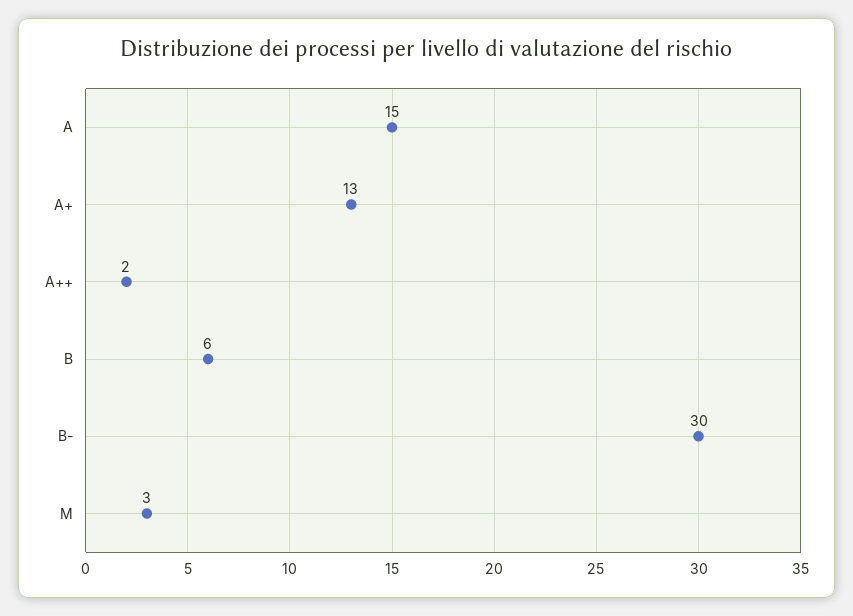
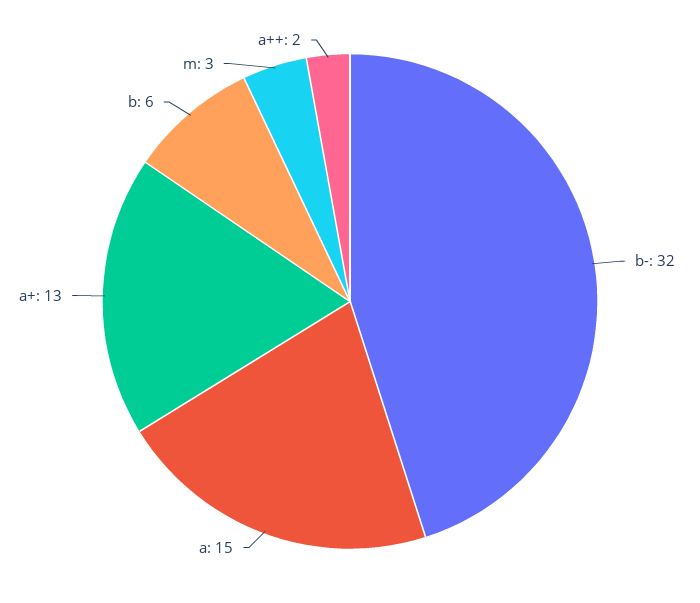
  {
    "A": 15,
    "A+": 13,
    "A++": 2,
    "B": 6,
-   "B-": 30,
+   "B-": 32,
    "M": 3
  }

